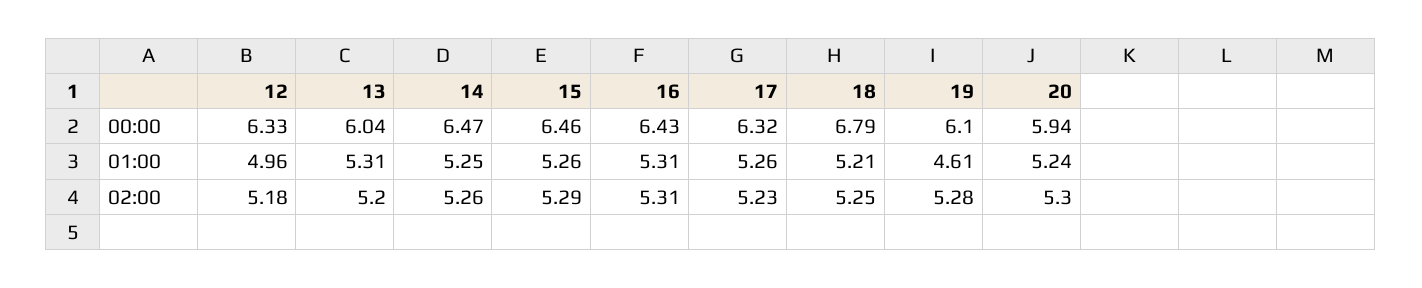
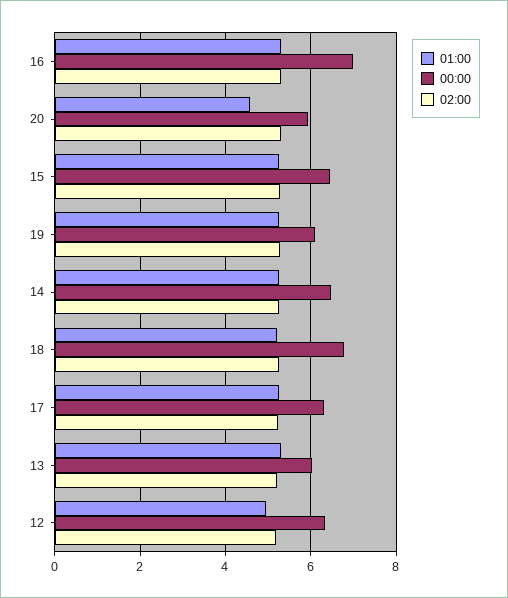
  {
    "00:00": {
      "12": 6.33,
      "13": 6.04,
      "14": 6.47,
      "15": 6.46,
-     "16": 6.43,
+     "16": 7,
      "17": 6.32,
      "18": 6.79,
      "19": 6.1,
      "20": 5.94
    },
    "01:00": {
      "12": 4.96,
      "13": 5.31,
      "14": 5.25,
      "15": 5.26,
      "16": 5.31,
      "17": 5.26,
      "18": 5.21,
-     "19": 4.61,
+     "19": 5.2,
-     "20": 5.24
+     "20": 4.6
    },
    "02:00": {
      "12": 5.18,
      "13": 5.2,
      "14": 5.26,
      "15": 5.29,
      "16": 5.31,
      "17": 5.23,
      "18": 5.25,
      "19": 5.28,
      "20": 5.3
    }
  }

